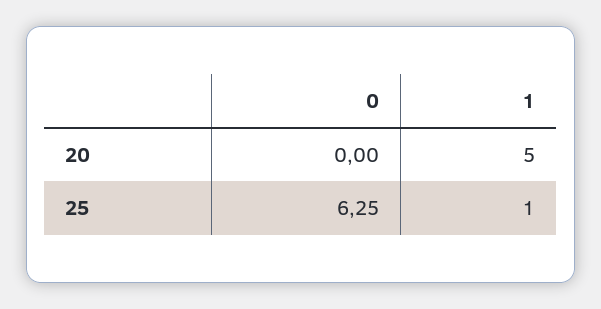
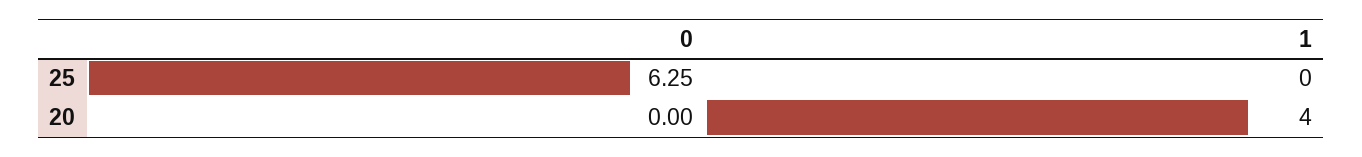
  {
    "0": {
      "20": 0,
      "25": 6.25
    },
    "1": {
-     "20": 5,
+     "20": 4,
-     "25": 1
+     "25": 0
    }
  }

